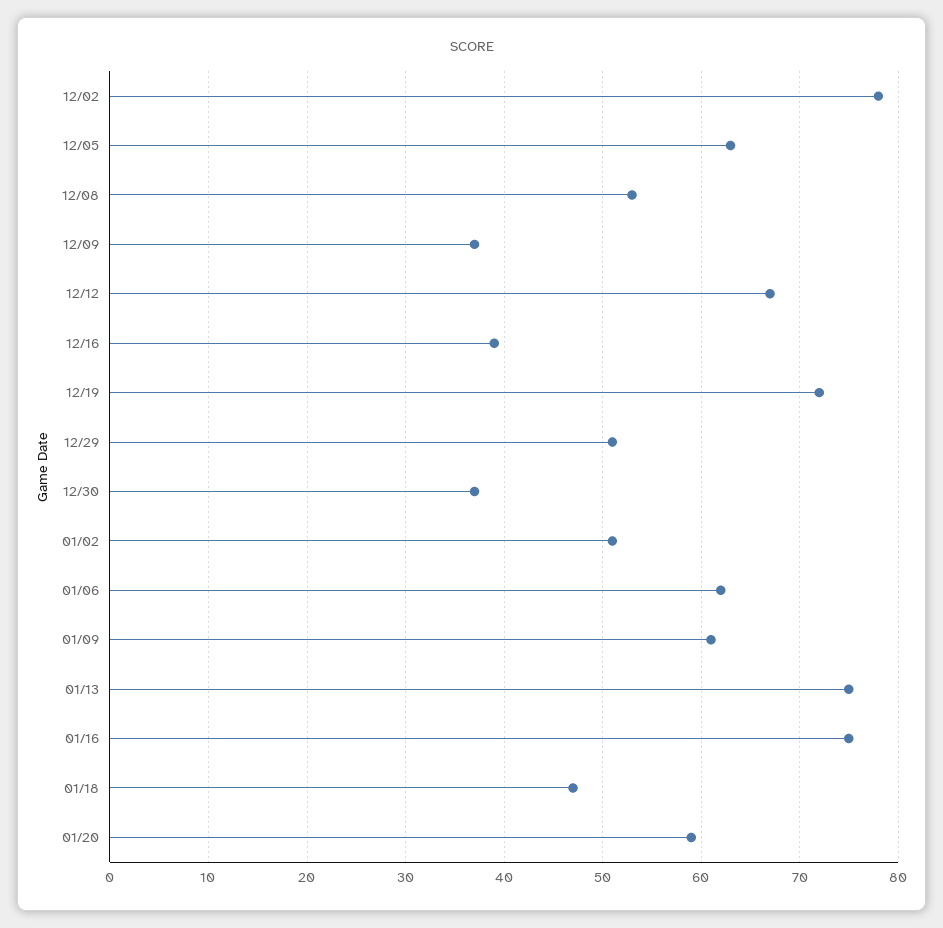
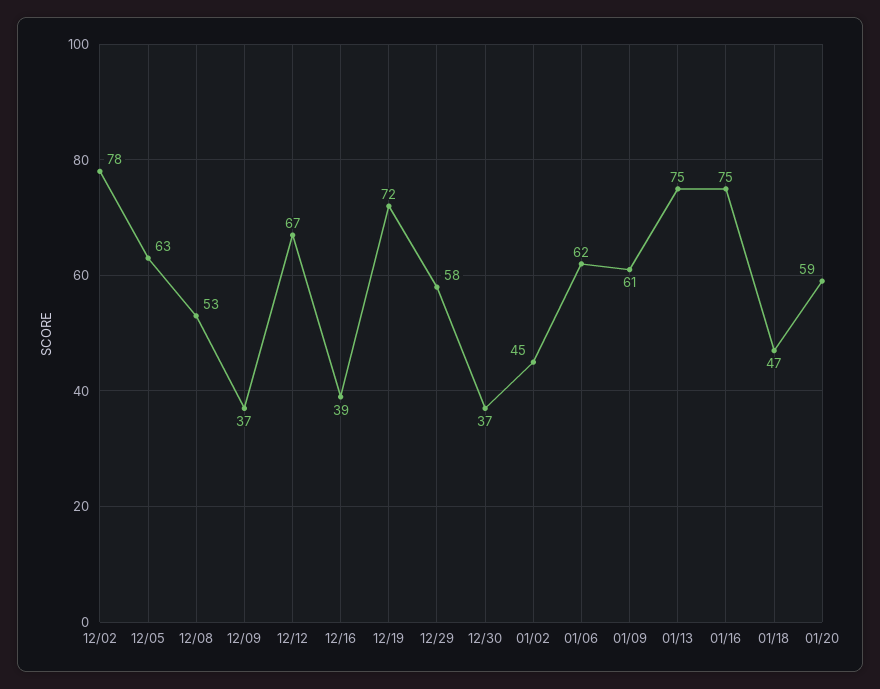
  {
    "12/02": 78,
    "12/05": 63,
    "12/08": 53,
    "12/09": 37,
    "12/12": 67,
    "12/16": 39,
    "12/19": 72,
-   "12/29": 51,
+   "12/29": 58,
    "12/30": 37,
-   "01/02": 51,
+   "01/02": 45,
    "01/06": 62,
    "01/09": 61,
    "01/13": 75,
    "01/16": 75,
    "01/18": 47,
    "01/20": 59
  }

